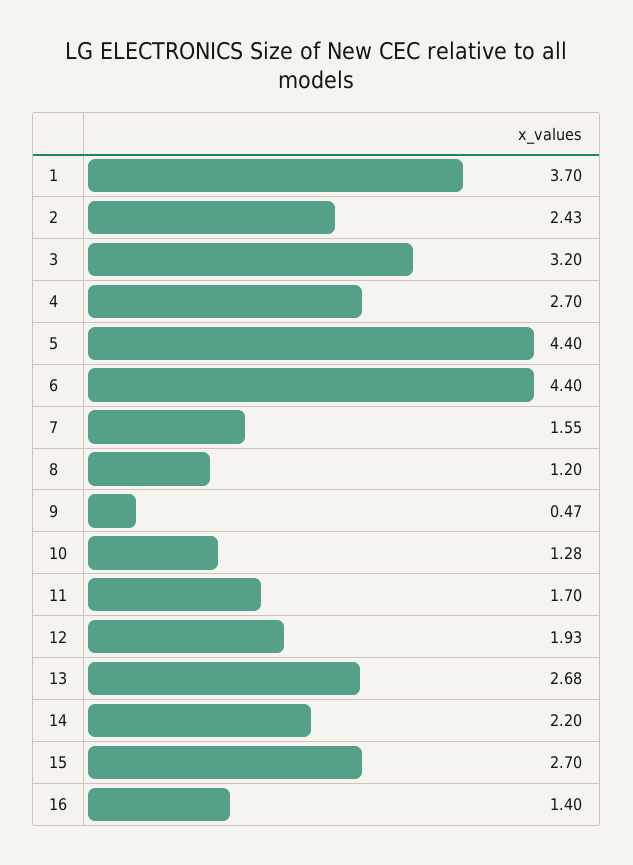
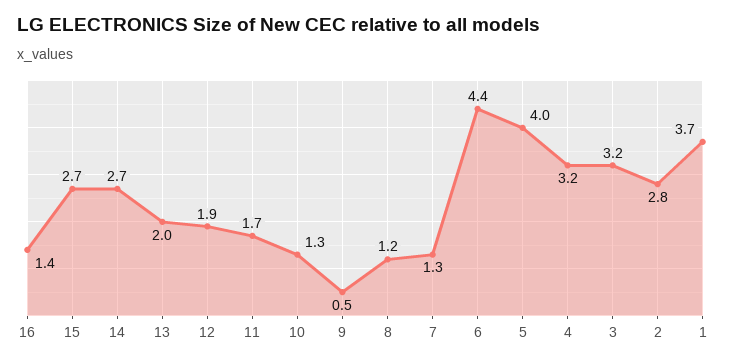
  {
    "1": 3.7,
-   "2": 2.43,
+   "2": 2.8,
    "3": 3.2,
-   "4": 2.7,
+   "4": 3.2,
-   "5": 4.4,
+   "5": 4,
    "6": 4.4,
-   "7": 1.55,
+   "7": 1.3,
    "8": 1.2,
    "9": 0.47,
    "10": 1.28,
    "11": 1.7,
    "12": 1.93,
-   "13": 2.68,
+   "13": 2,
-   "14": 2.2,
+   "14": 2.7,
    "15": 2.7,
    "16": 1.4
  }

